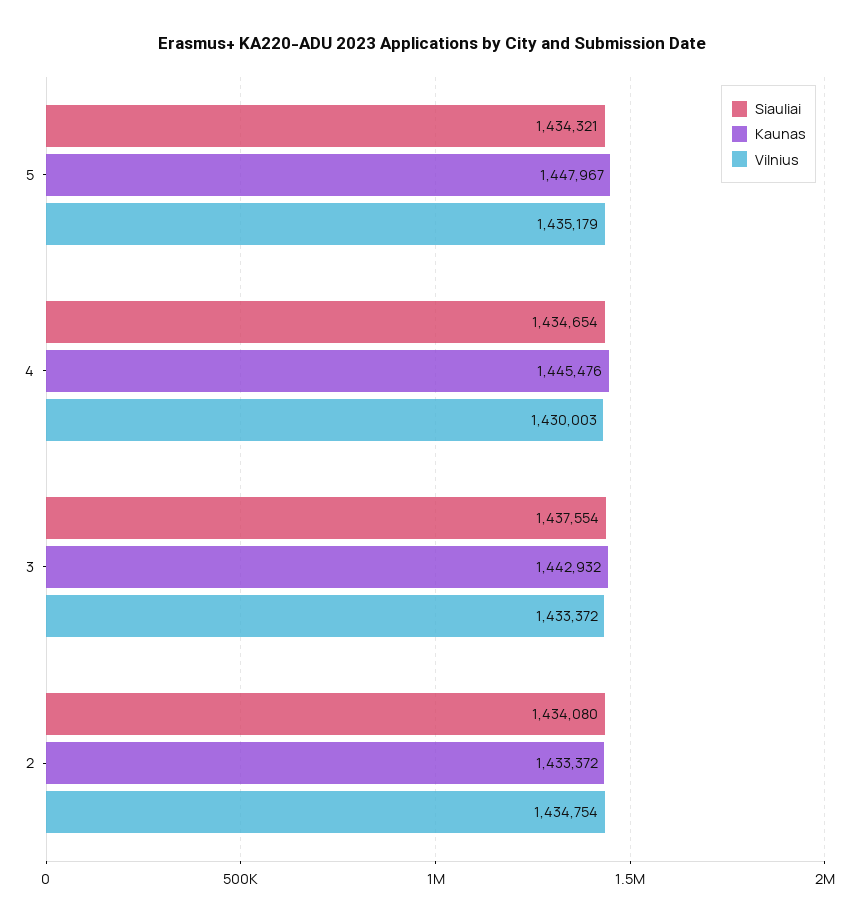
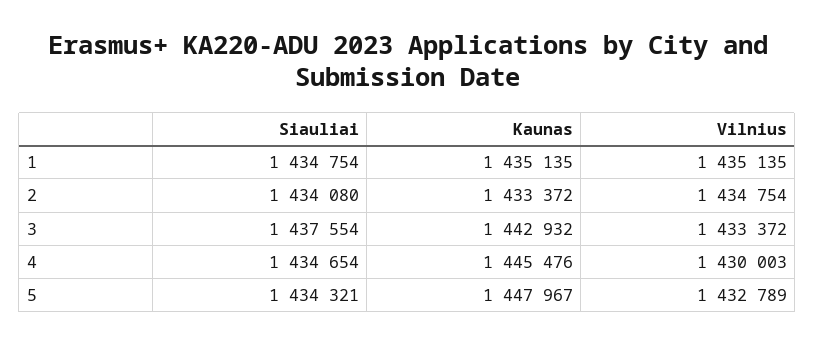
  {
    "Siauliai": {
      "5": 1434321,
      "4": 1434654,
      "3": 1437554,
-     "2": 1434080
+     "2": 1434080,
+     "1": 1434754
    },
    "Kaunas": {
      "5": 1447967,
      "4": 1445476,
      "3": 1442932,
-     "2": 1433372
+     "2": 1433372,
+     "1": 1435135
    },
    "Vilnius": {
-     "5": 1435179,
+     "5": 1432789,
      "4": 1430003,
      "3": 1433372,
-     "2": 1434754
+     "2": 1434754,
+     "1": 1435135
    }
  }

